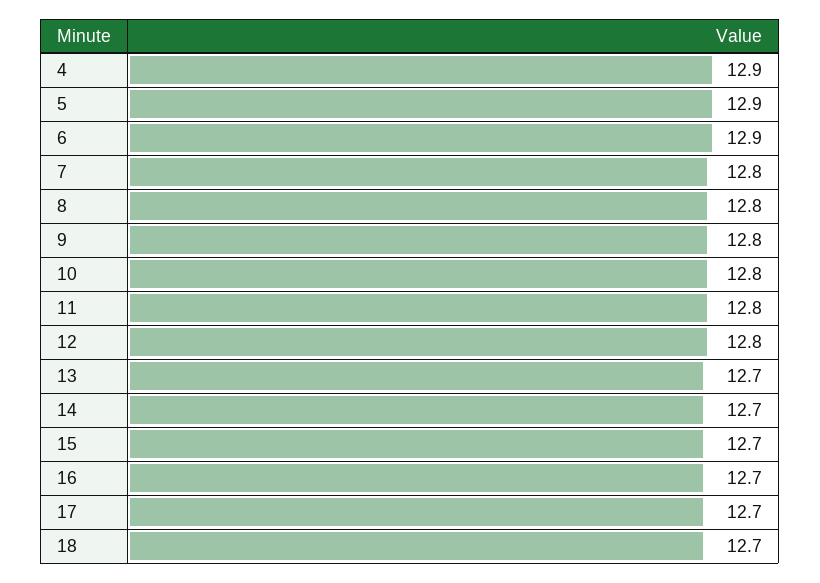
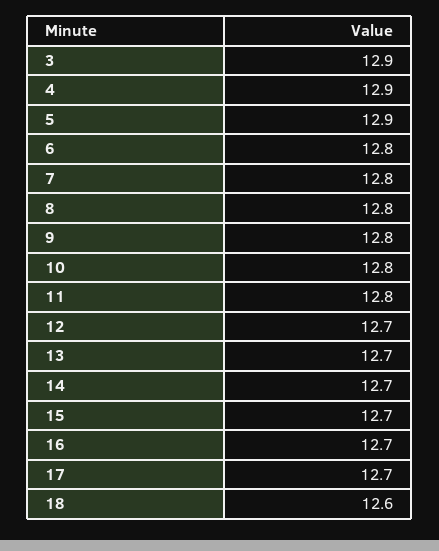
  {
    "4": 12.9,
    "5": 12.9,
-   "6": 12.9,
+   "6": 12.8,
    "7": 12.8,
    "8": 12.8,
    "9": 12.8,
    "10": 12.8,
    "11": 12.8,
-   "12": 12.8,
+   "12": 12.7,
    "13": 12.7,
    "14": 12.7,
    "15": 12.7,
    "16": 12.7,
    "17": 12.7,
-   "18": 12.7
+   "18": 12.6,
+   "3": 12.9
  }

